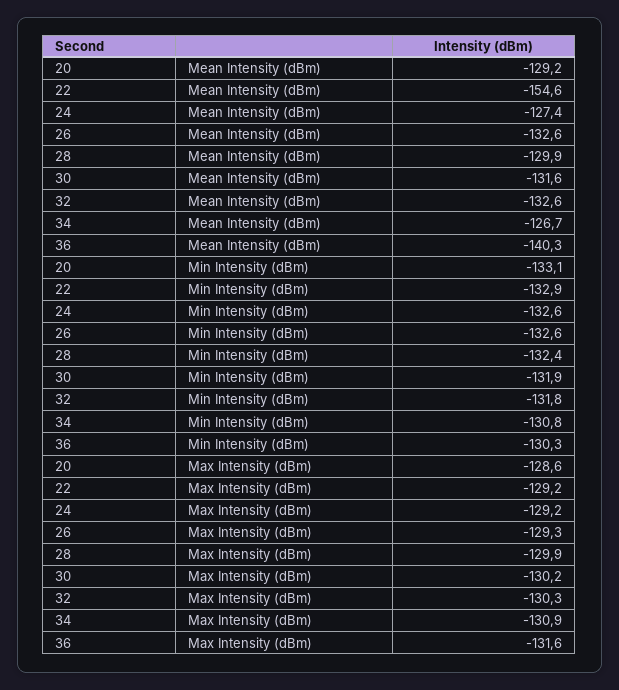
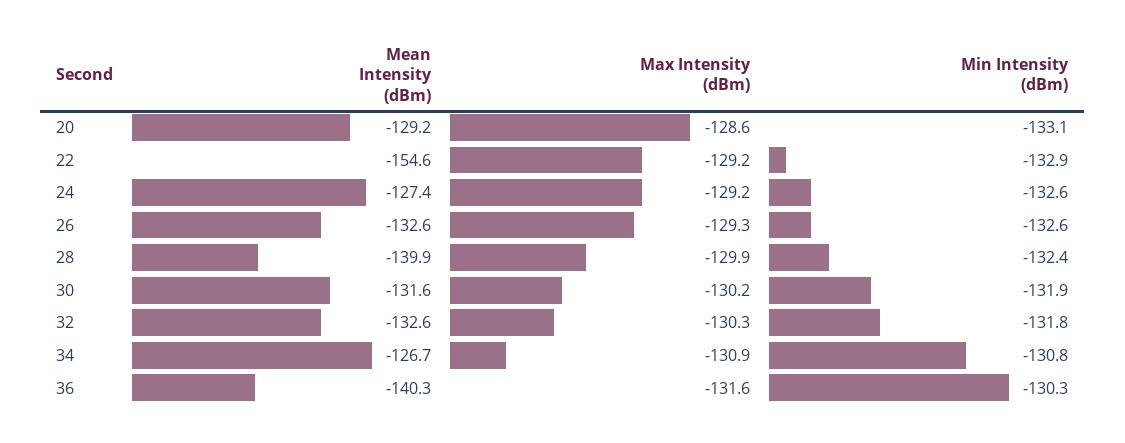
  {
    "20": {
      "Mean Intensity (dBm)": -129.2,
      "Min Intensity (dBm)": -133.1,
      "Max Intensity (dBm)": -128.6
    },
    "22": {
      "Mean Intensity (dBm)": -154.6,
      "Min Intensity (dBm)": -132.9,
      "Max Intensity (dBm)": -129.2
    },
    "24": {
      "Mean Intensity (dBm)": -127.4,
      "Min Intensity (dBm)": -132.6,
      "Max Intensity (dBm)": -129.2
    },
    "26": {
      "Mean Intensity (dBm)": -132.6,
      "Min Intensity (dBm)": -132.6,
      "Max Intensity (dBm)": -129.3
    },
    "28": {
-     "Mean Intensity (dBm)": -129.9,
+     "Mean Intensity (dBm)": -139.9,
      "Min Intensity (dBm)": -132.4,
      "Max Intensity (dBm)": -129.9
    },
    "30": {
      "Mean Intensity (dBm)": -131.6,
      "Min Intensity (dBm)": -131.9,
      "Max Intensity (dBm)": -130.2
    },
    "32": {
      "Mean Intensity (dBm)": -132.6,
      "Min Intensity (dBm)": -131.8,
      "Max Intensity (dBm)": -130.3
    },
    "34": {
      "Mean Intensity (dBm)": -126.7,
      "Min Intensity (dBm)": -130.8,
      "Max Intensity (dBm)": -130.9
    },
    "36": {
      "Mean Intensity (dBm)": -140.3,
      "Min Intensity (dBm)": -130.3,
      "Max Intensity (dBm)": -131.6
    }
  }

